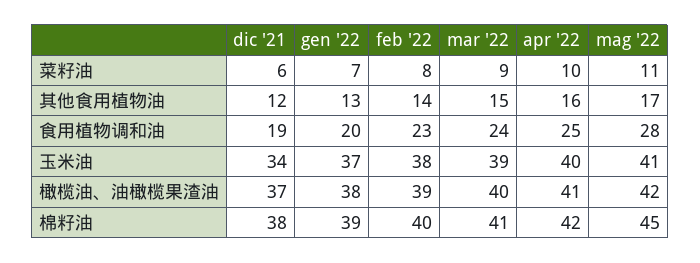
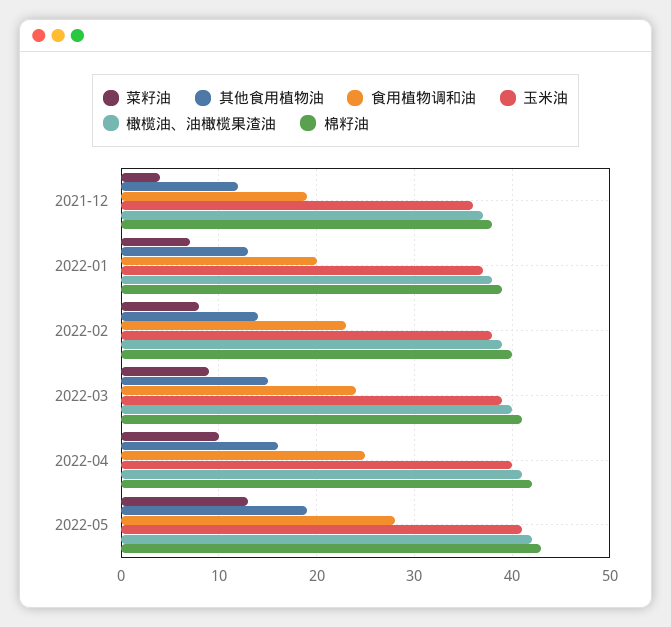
  {
    "菜籽油": {
-     "dic '21": 6,
+     "dic '21": 4,
      "gen '22": 7,
      "feb '22": 8,
      "mar '22": 9,
      "apr '22": 10,
-     "mag '22": 11
+     "mag '22": 13
    },
    "其他食用植物油": {
      "dic '21": 12,
      "gen '22": 13,
      "feb '22": 14,
      "mar '22": 15,
      "apr '22": 16,
-     "mag '22": 17
+     "mag '22": 19
    },
    "食用植物调和油": {
      "dic '21": 19,
      "gen '22": 20,
      "feb '22": 23,
      "mar '22": 24,
      "apr '22": 25,
      "mag '22": 28
    },
    "玉米油": {
-     "dic '21": 34,
+     "dic '21": 36,
      "gen '22": 37,
      "feb '22": 38,
      "mar '22": 39,
      "apr '22": 40,
      "mag '22": 41
    },
    "橄榄油、油橄榄果渣油": {
      "dic '21": 37,
      "gen '22": 38,
      "feb '22": 39,
      "mar '22": 40,
      "apr '22": 41,
      "mag '22": 42
    },
    "棉籽油": {
      "dic '21": 38,
      "gen '22": 39,
      "feb '22": 40,
      "mar '22": 41,
      "apr '22": 42,
-     "mag '22": 45
+     "mag '22": 43
    }
  }

